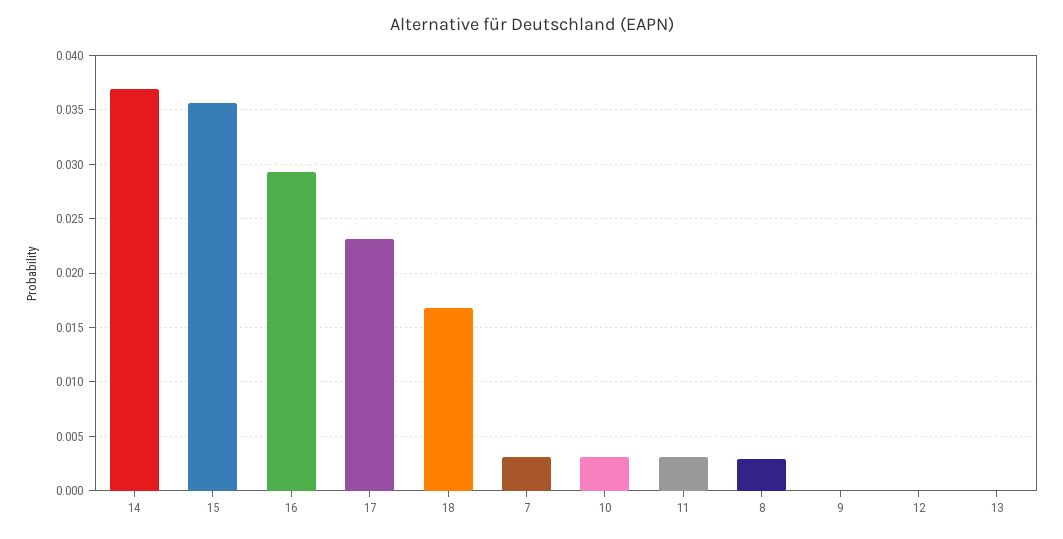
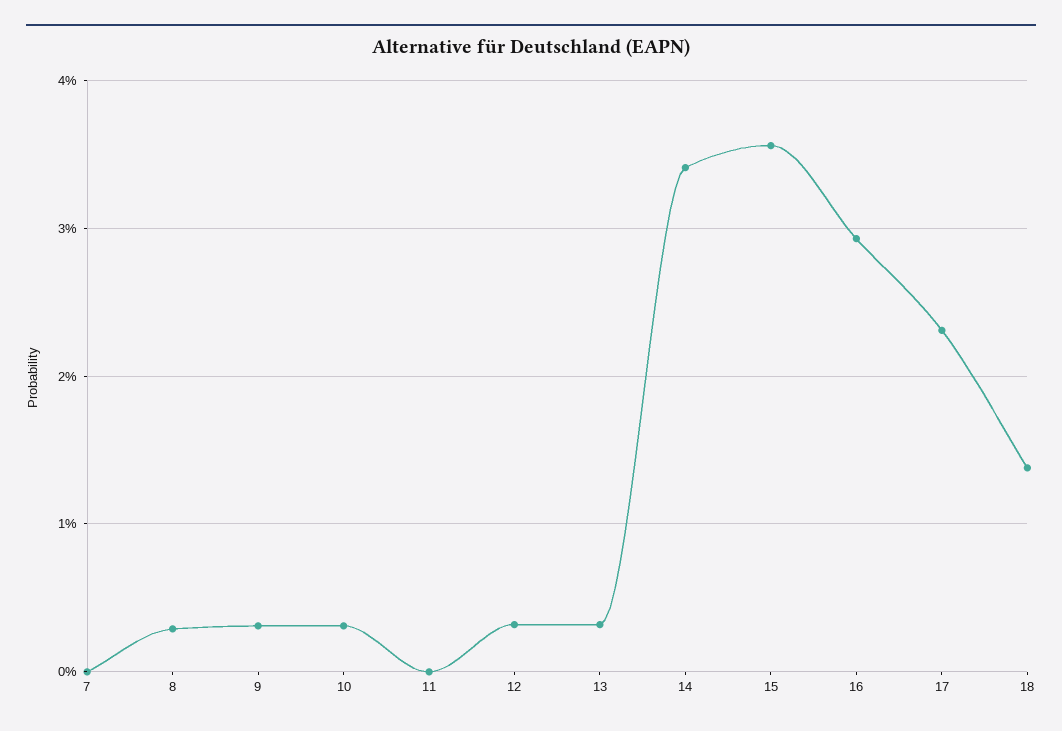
  {
-   "14": 0.037,
+   "14": 0.034,
    "15": 0.036,
    "16": 0.029,
    "17": 0.023,
-   "18": 0.017,
+   "18": 0.014,
-   "7": 0.003,
+   "7": 0,
    "10": 0.003,
-   "11": 0.003,
+   "11": 0,
    "8": 0.003,
-   "9": 0,
+   "9": 0.003,
-   "12": 0,
+   "12": 0.003,
-   "13": 0
+   "13": 0.003
  }

